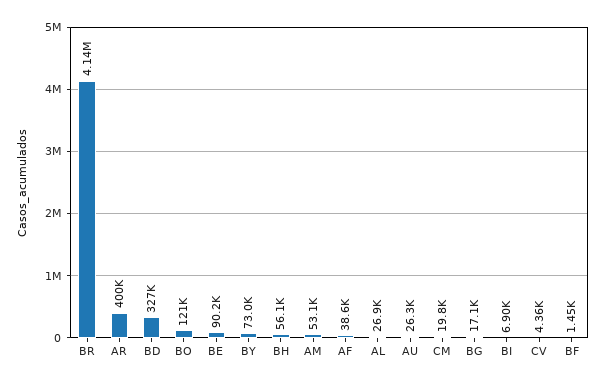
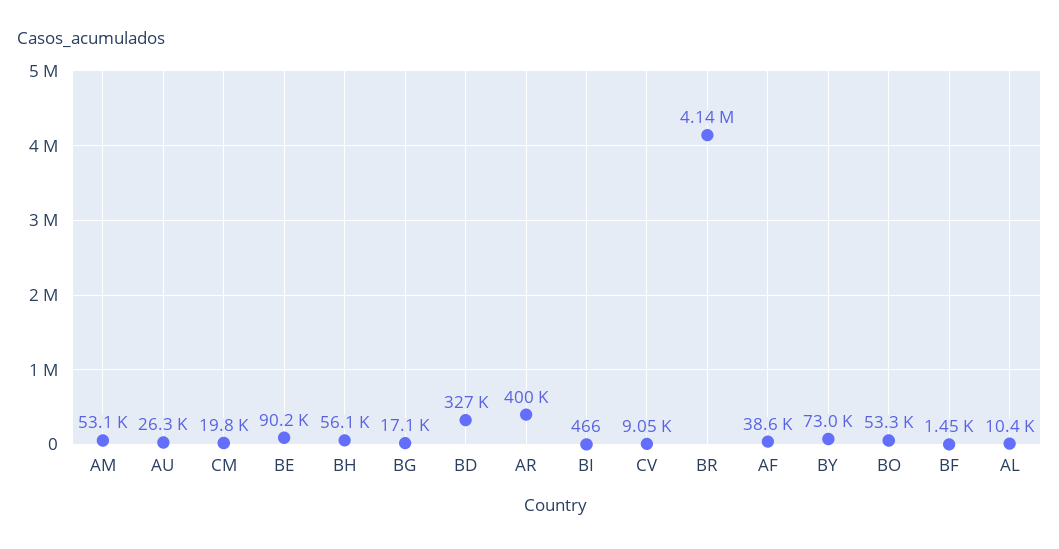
  {
    "BR": 4140000,
    "AR": 400000,
    "BD": 327000,
-   "BO": 121000,
+   "BO": 53300,
    "BE": 90200,
    "BY": 73000,
    "BH": 56100,
    "AM": 53100,
    "AF": 38600,
-   "AL": 26900,
+   "AL": 10400,
    "AU": 26300,
    "CM": 19800,
    "BG": 17100,
-   "BI": 6900,
+   "BI": 466,
-   "CV": 4360,
+   "CV": 9050,
    "BF": 1450
  }

